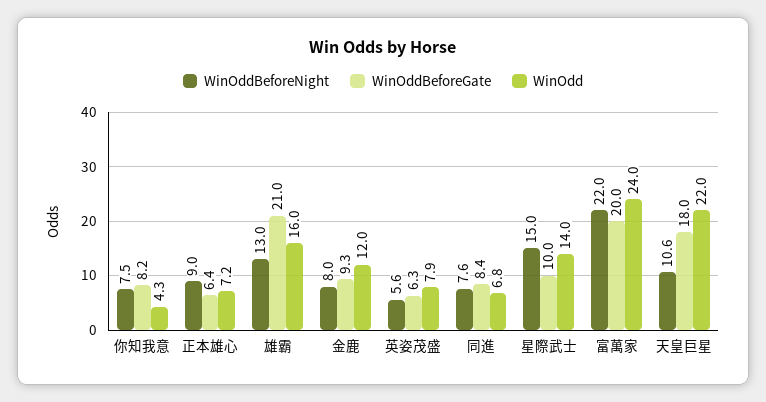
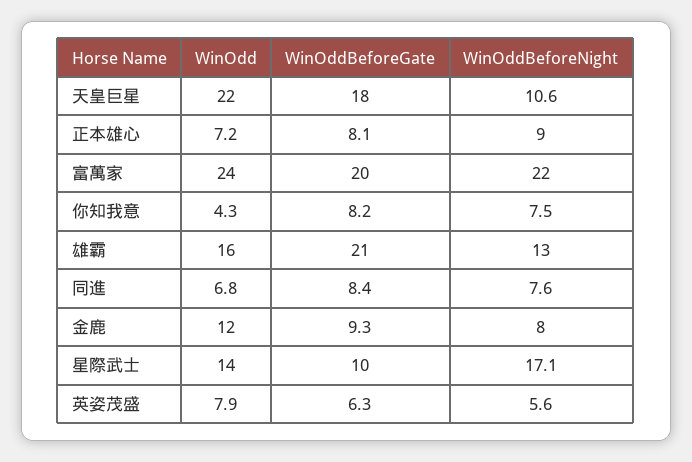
  {
    "WinOddBeforeNight": {
      "你知我意": 7.5,
      "正本雄心": 9,
      "雄霸": 13,
      "金鹿": 8,
      "英姿茂盛": 5.6,
      "同進": 7.6,
-     "星際武士": 15,
+     "星際武士": 17.1,
      "富萬家": 22,
      "天皇巨星": 10.6
    },
    "WinOddBeforeGate": {
      "你知我意": 8.2,
-     "正本雄心": 6.4,
+     "正本雄心": 8.1,
      "雄霸": 21,
      "金鹿": 9.3,
      "英姿茂盛": 6.3,
      "同進": 8.4,
      "星際武士": 10,
      "富萬家": 20,
      "天皇巨星": 18
    },
    "WinOdd": {
      "你知我意": 4.3,
      "正本雄心": 7.2,
      "雄霸": 16,
      "金鹿": 12,
      "英姿茂盛": 7.9,
      "同進": 6.8,
      "星際武士": 14,
      "富萬家": 24,
      "天皇巨星": 22
    }
  }

